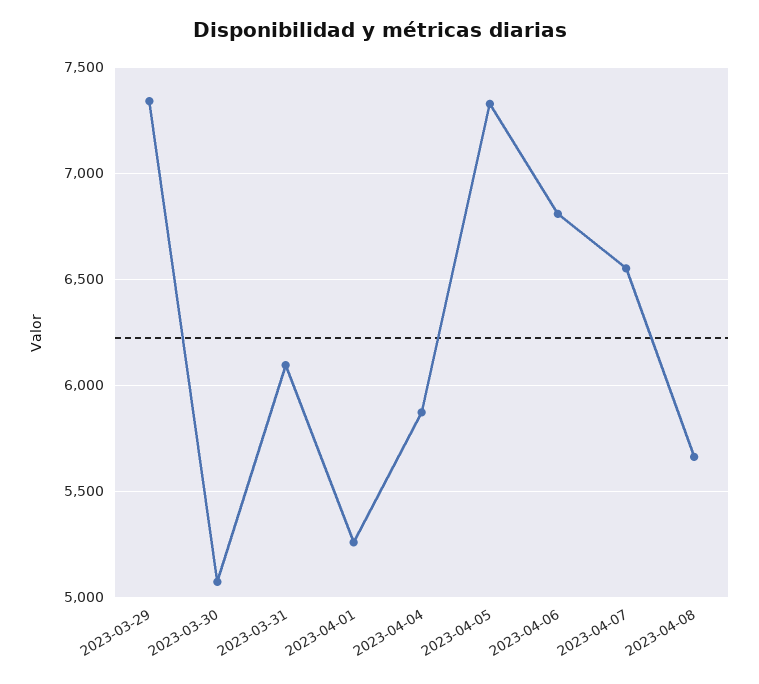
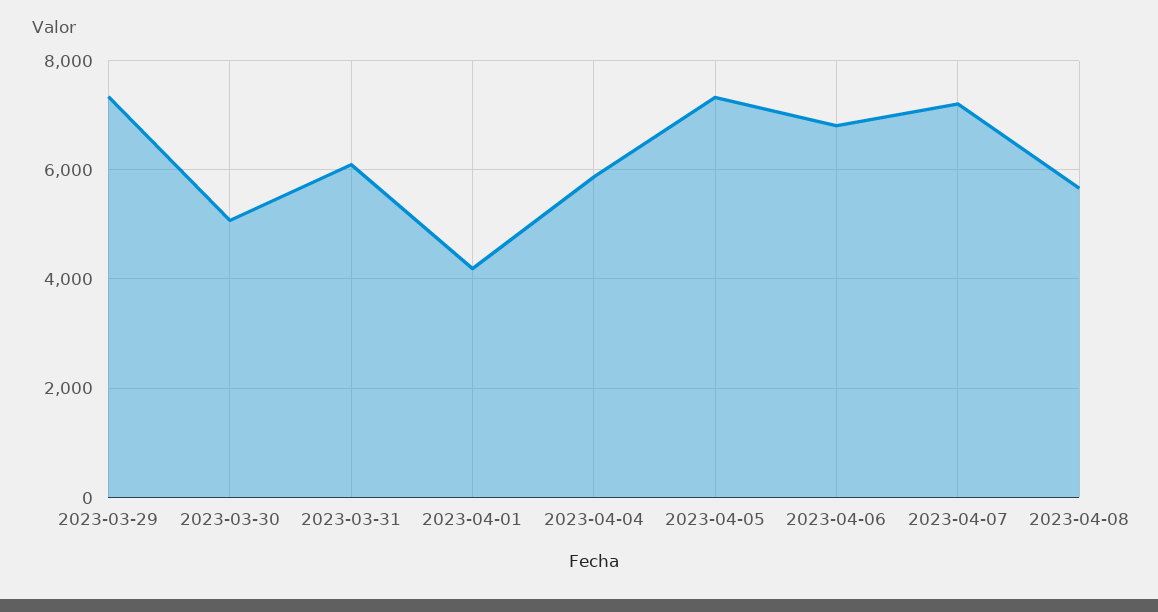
  {
    "2023-03-29": 7350,
    "2023-03-30": 5050,
    "2023-03-31": 6100,
-   "2023-04-01": 5250,
+   "2023-04-01": 4200,
    "2023-04-04": 5850,
    "2023-04-05": 7350,
    "2023-04-06": 6800,
-   "2023-04-07": 6550,
+   "2023-04-07": 7200,
    "2023-04-08": 5650
  }

